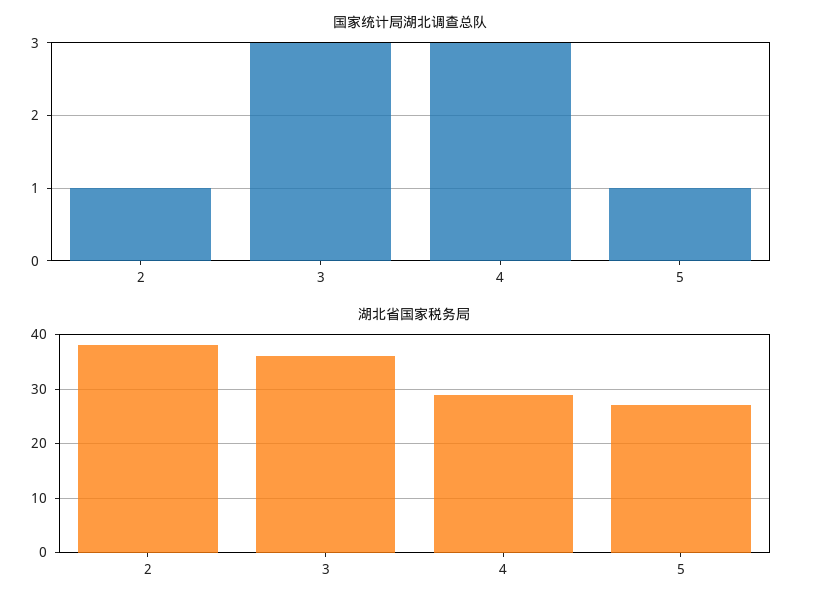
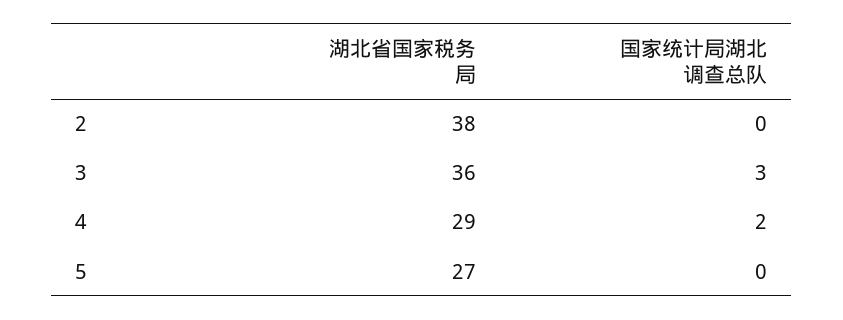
  {
    "国家统计局湖北调查总队": {
-     "2": 1,
+     "2": 0,
      "3": 3,
-     "4": 3,
+     "4": 2,
-     "5": 1
+     "5": 0
    },
    "湖北省国家税务局": {
      "2": 38,
      "3": 36,
      "4": 29,
      "5": 27
    }
  }

